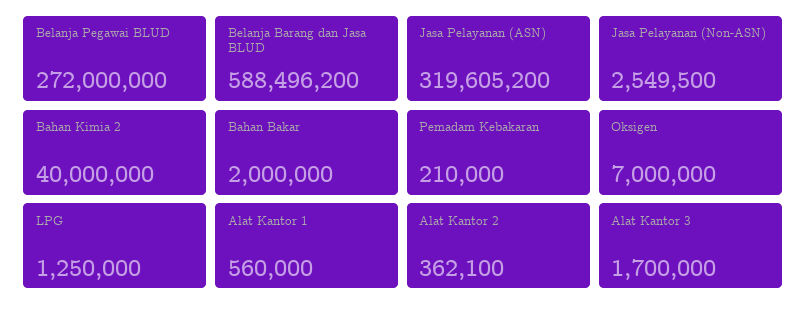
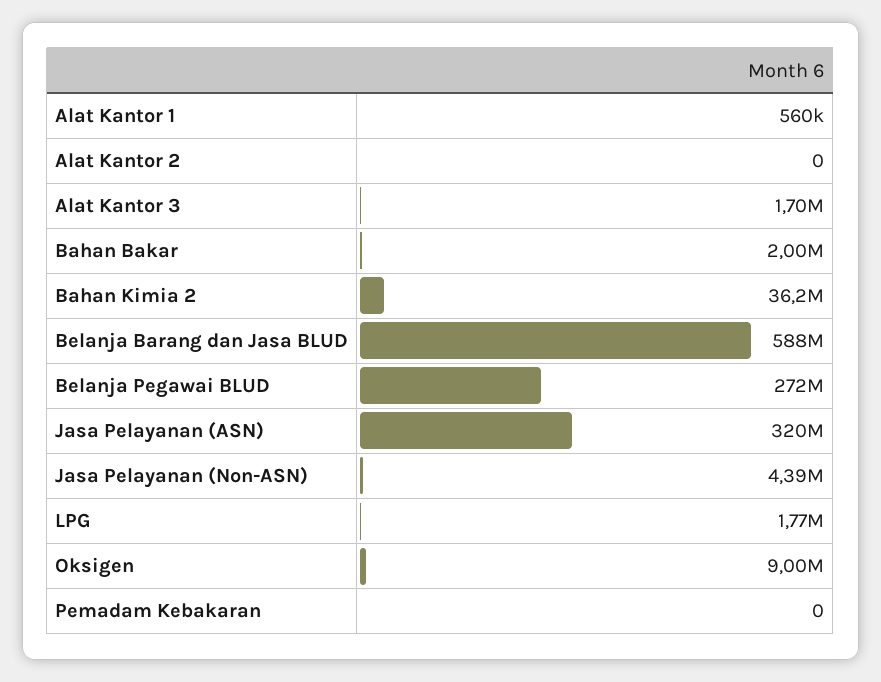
  {
    "Belanja Pegawai BLUD": 272000000,
    "Belanja Barang dan Jasa BLUD": 588496200,
    "Jasa Pelayanan (ASN)": 319605200,
-   "Jasa Pelayanan (Non-ASN)": 2549500,
+   "Jasa Pelayanan (Non-ASN)": 4390000,
-   "Bahan Kimia 2": 40000000,
+   "Bahan Kimia 2": 36200000,
    "Bahan Bakar": 2000000,
-   "Pemadam Kebakaran": 210000,
+   "Pemadam Kebakaran": 0,
-   "Oksigen": 7000000,
+   "Oksigen": 9000000,
-   "LPG": 1250000,
+   "LPG": 1770000,
    "Alat Kantor 1": 560000,
-   "Alat Kantor 2": 362100,
+   "Alat Kantor 2": 0,
    "Alat Kantor 3": 1700000
  }

